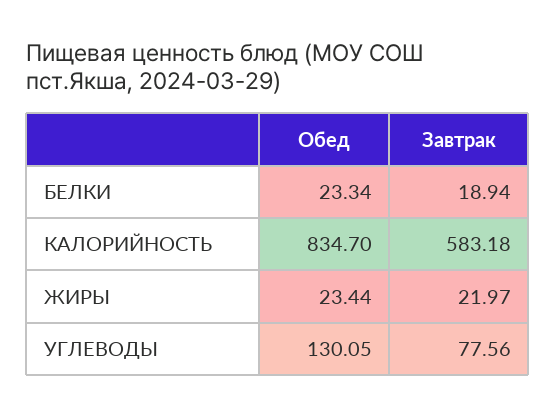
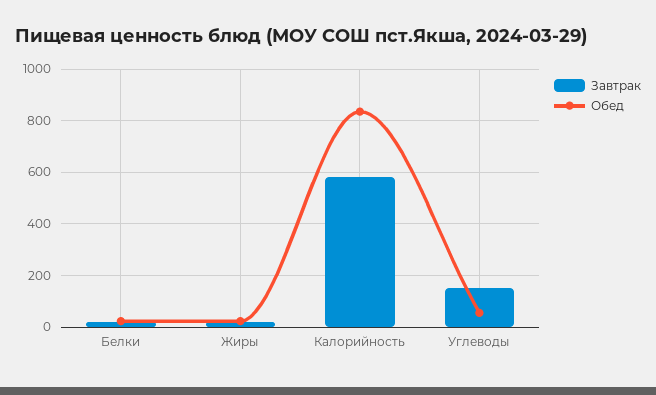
  {
    "Обед": {
      "БЕЛКИ": 23.34,
      "КАЛОРИЙНОСТЬ": 834.7,
      "ЖИРЫ": 23.44,
-     "УГЛЕВОДЫ": 130.05
+     "УГЛЕВОДЫ": 50
    },
    "Завтрак": {
      "БЕЛКИ": 18.94,
      "КАЛОРИЙНОСТЬ": 583.18,
      "ЖИРЫ": 21.97,
-     "УГЛЕВОДЫ": 77.56
+     "УГЛЕВОДЫ": 150
    }
  }

